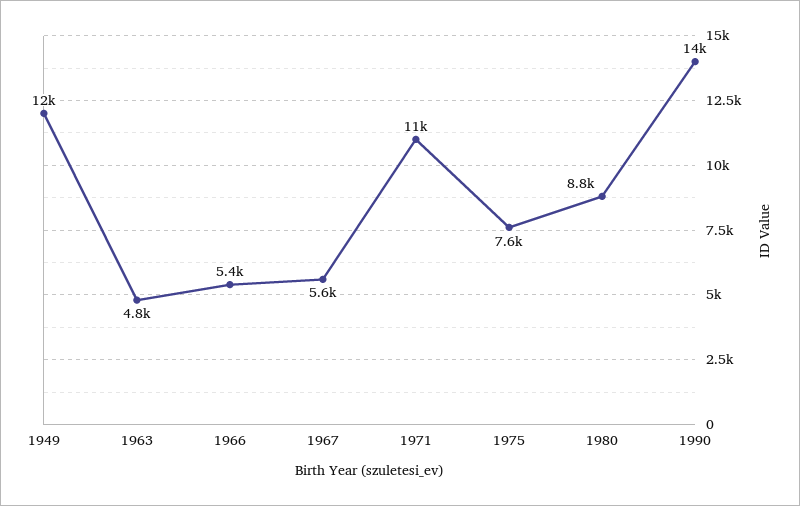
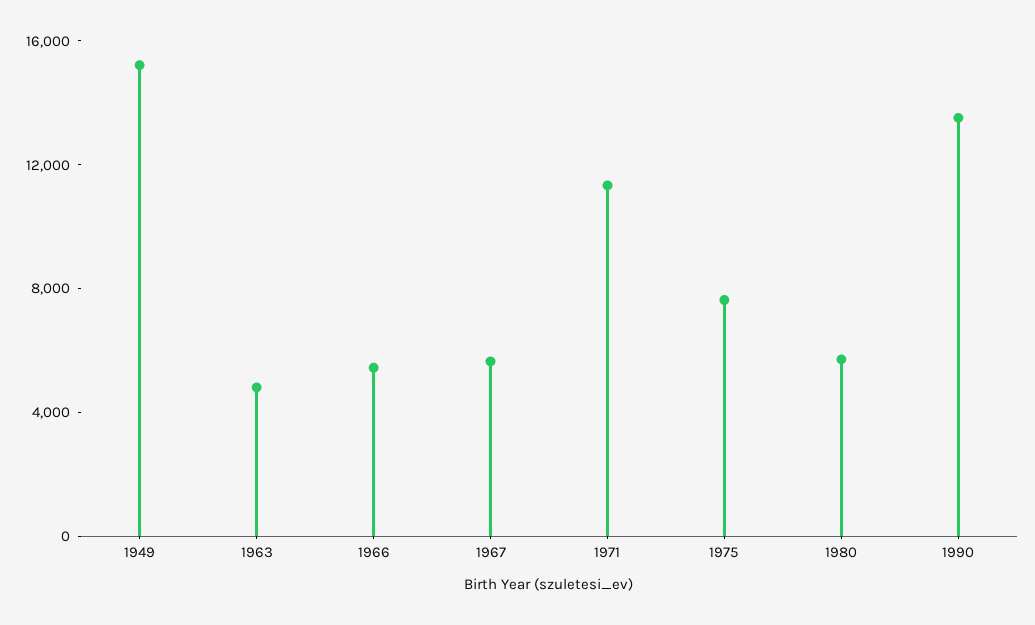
  {
-   "1949": 12000,
+   "1949": 15000,
    "1963": 4800,
    "1966": 5400,
    "1967": 5600,
    "1971": 11000,
    "1975": 7600,
-   "1980": 8800,
+   "1980": 6000,
    "1990": 14000
  }

